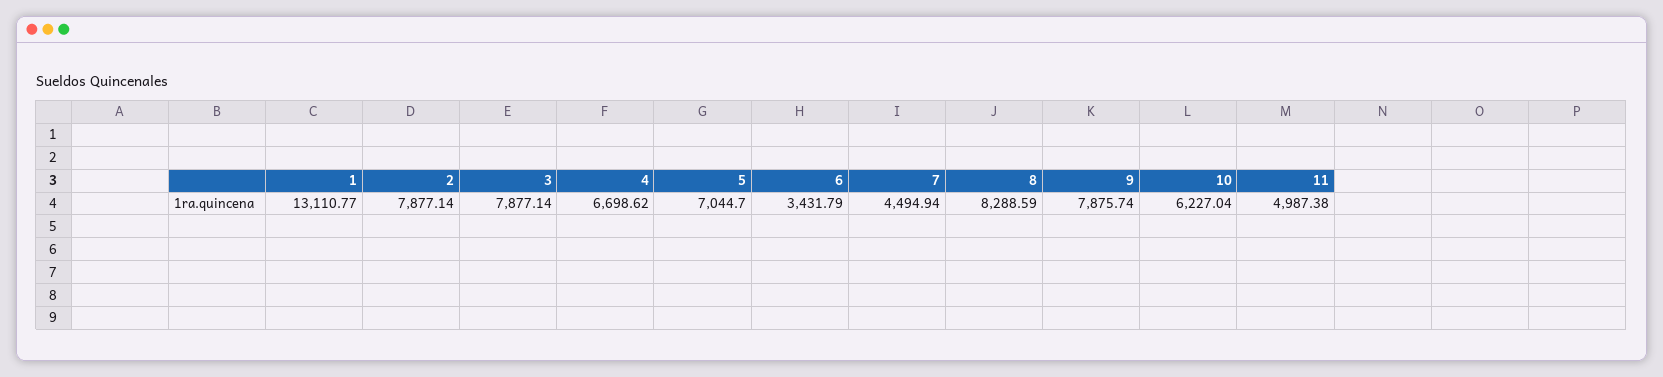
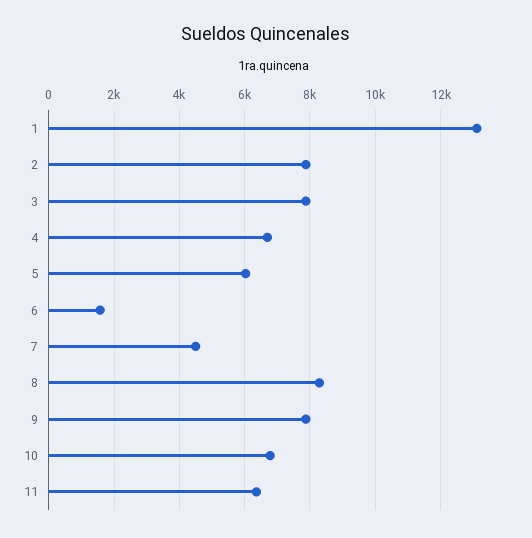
  {
    "1": 13110.77,
    "2": 7877.14,
    "3": 7877.14,
    "4": 6698.62,
-   "5": 7044.7,
+   "5": 6000,
-   "6": 3431.79,
+   "6": 1600,
    "7": 4494.94,
    "8": 8288.59,
    "9": 7875.74,
-   "10": 6227.04,
+   "10": 6800,
-   "11": 4987.38
+   "11": 6400
  }

